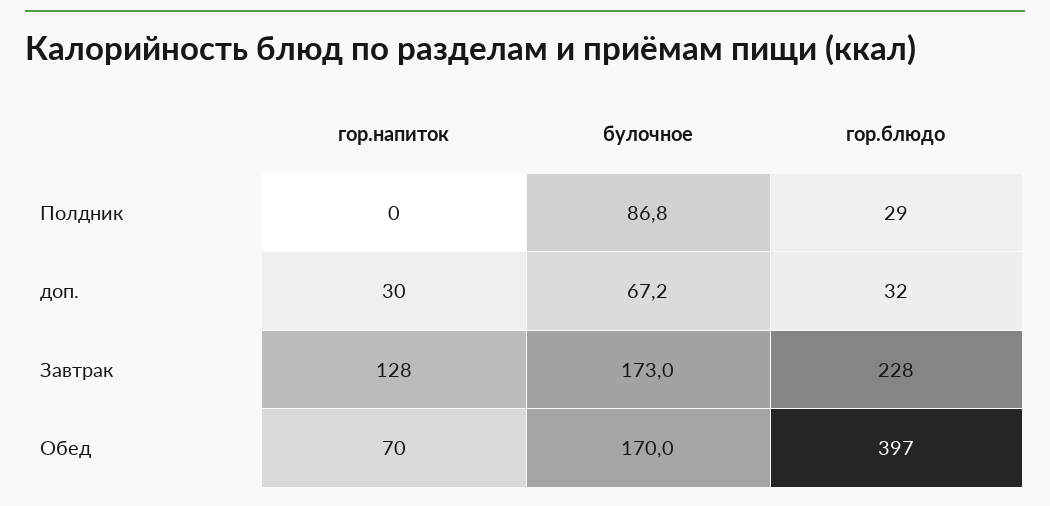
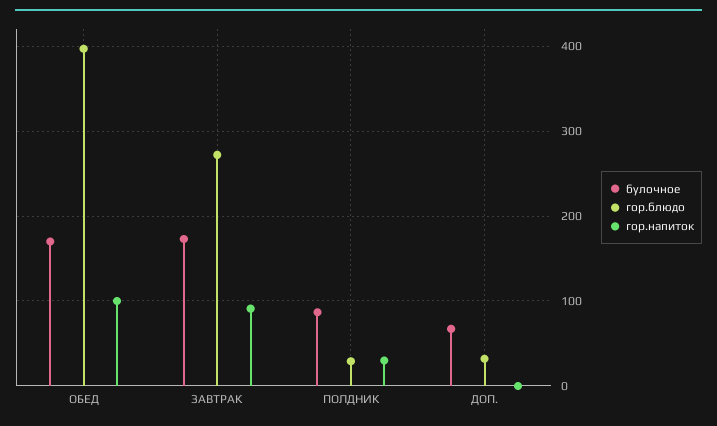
  {
    "гор.напиток": {
-     "Полдник": 0,
+     "Полдник": 30,
-     "доп.": 30,
+     "доп.": 0,
-     "Завтрак": 128,
+     "Завтрак": 90,
-     "Обед": 70
+     "Обед": 100
    },
    "булочное": {
      "Полдник": 86.8,
      "доп.": 67.2,
      "Завтрак": 173,
      "Обед": 170
    },
    "гор.блюдо": {
      "Полдник": 29,
      "доп.": 32,
-     "Завтрак": 228,
+     "Завтрак": 270,
      "Обед": 397
    }
  }

